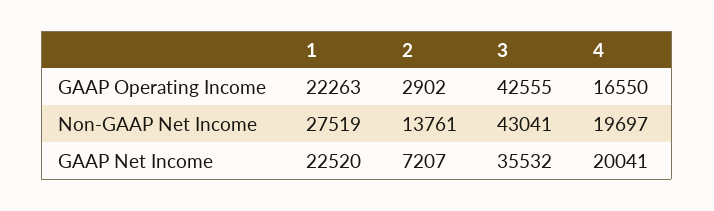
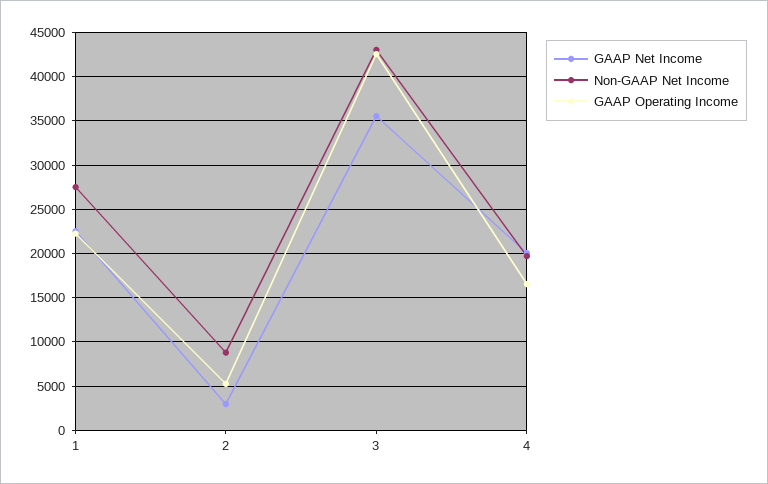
  {
    "GAAP Operating Income": {
      "1": 22263,
-     "2": 2902,
+     "2": 5000,
      "3": 42555,
      "4": 16550
    },
    "Non-GAAP Net Income": {
      "1": 27519,
-     "2": 13761,
+     "2": 9000,
      "3": 43041,
      "4": 19697
    },
    "GAAP Net Income": {
      "1": 22520,
-     "2": 7207,
+     "2": 3000,
      "3": 35532,
      "4": 20041
    }
  }

